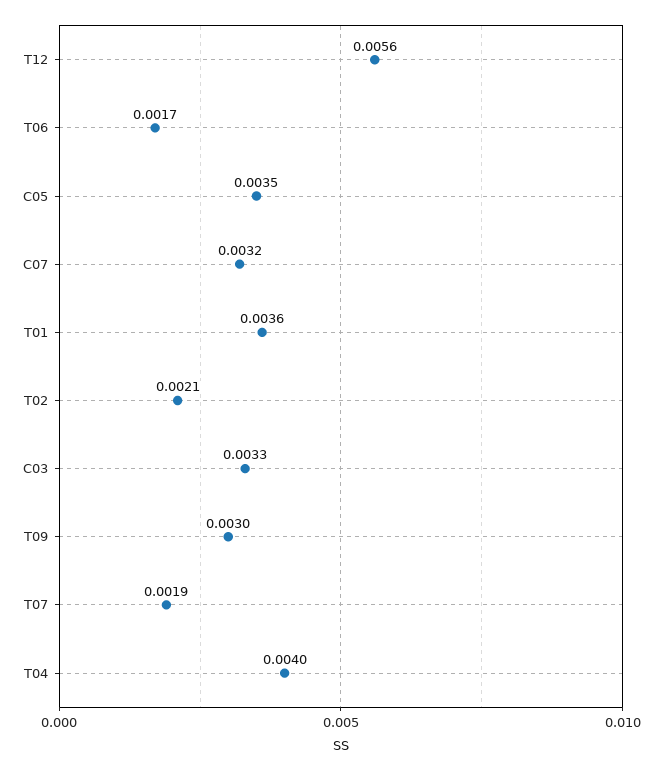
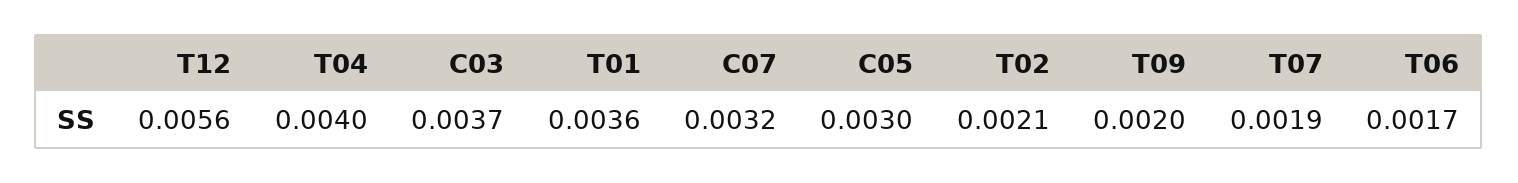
  {
    "T12": 0.0056,
    "T06": 0.0017,
-   "C05": 0.0035,
+   "C05": 0.003,
    "C07": 0.0032,
    "T01": 0.0036,
    "T02": 0.0021,
-   "C03": 0.0033,
+   "C03": 0.0037,
-   "T09": 0.003,
+   "T09": 0.002,
    "T07": 0.0019,
    "T04": 0.004
  }

